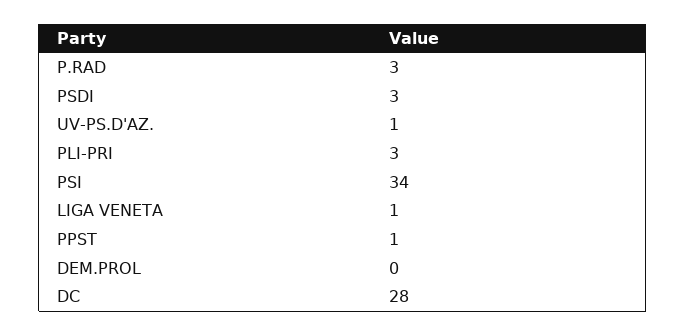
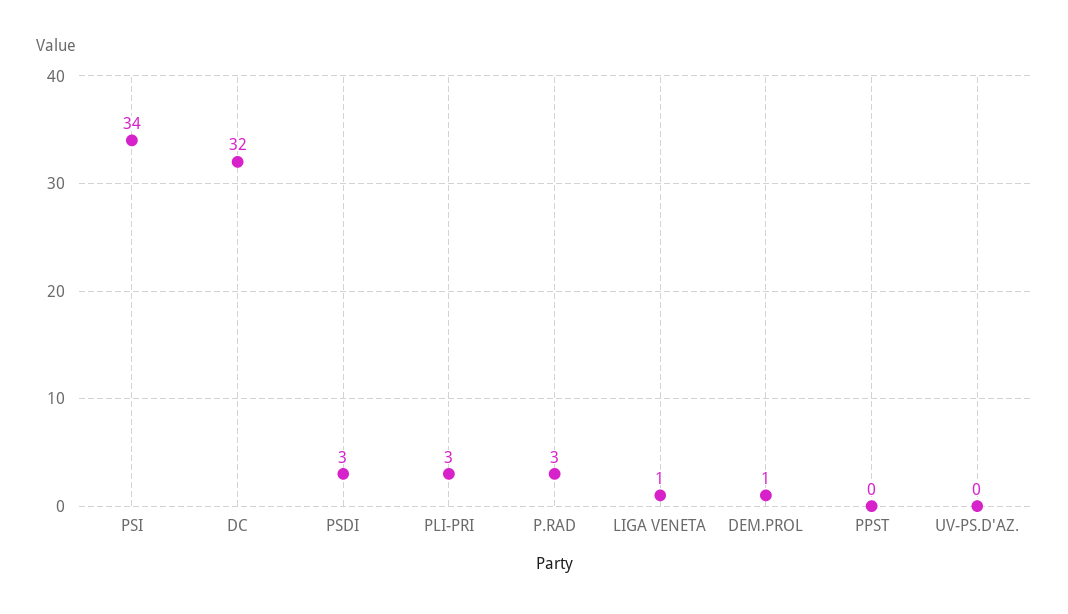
  {
    "P.RAD": 3,
    "PSDI": 3,
-   "UV-PS.D'AZ.": 1,
+   "UV-PS.D'AZ.": 0,
    "PLI-PRI": 3,
    "PSI": 34,
    "LIGA VENETA": 1,
-   "PPST": 1,
+   "PPST": 0,
-   "DEM.PROL": 0,
+   "DEM.PROL": 1,
-   "DC": 28
+   "DC": 32
  }

